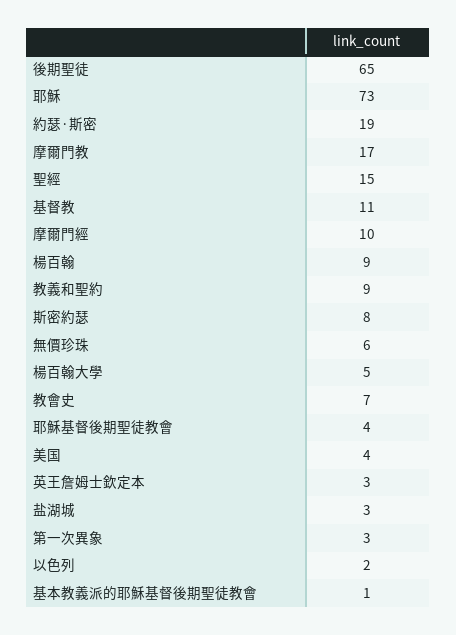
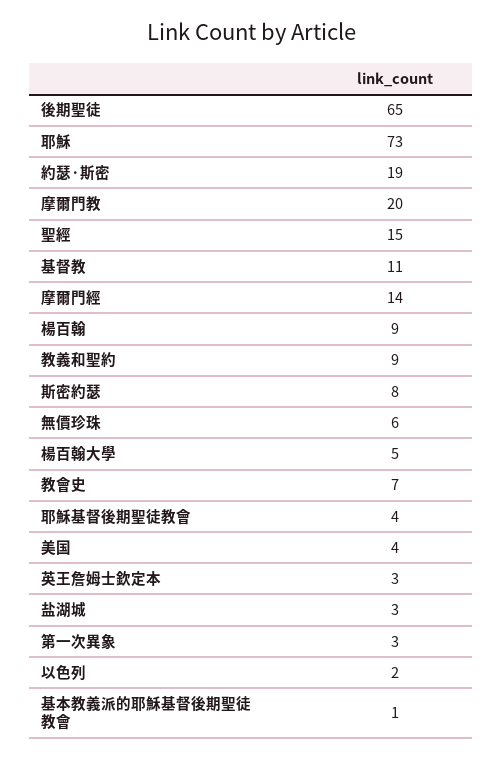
  {
    "後期聖徒": 65,
    "耶穌": 73,
    "約瑟·斯密": 19,
-   "摩爾門教": 17,
+   "摩爾門教": 20,
    "聖經": 15,
    "基督教": 11,
-   "摩爾門經": 10,
+   "摩爾門經": 14,
    "楊百翰": 9,
    "教義和聖約": 9,
    "斯密約瑟": 8,
    "無價珍珠": 6,
    "楊百翰大學": 5,
    "教會史": 7,
    "耶穌基督後期聖徒教會": 4,
    "美国": 4,
    "英王詹姆士欽定本": 3,
    "盐湖城": 3,
    "第一次異象": 3,
    "以色列": 2,
    "基本教義派的耶穌基督後期聖徒教會": 1
  }

